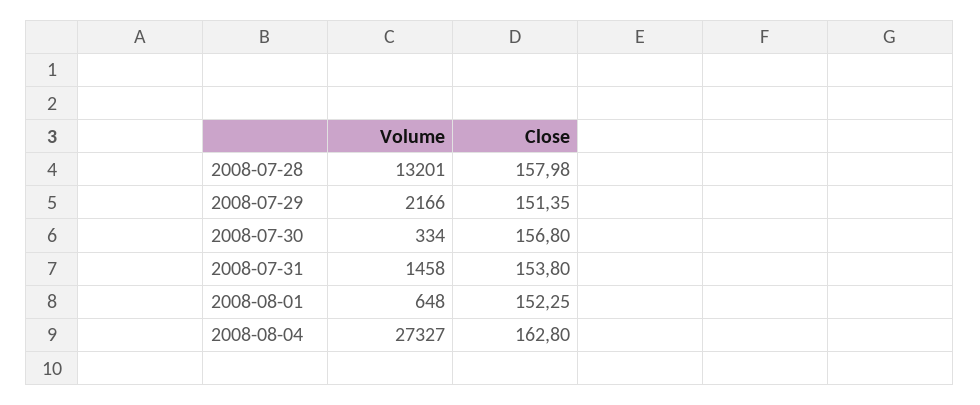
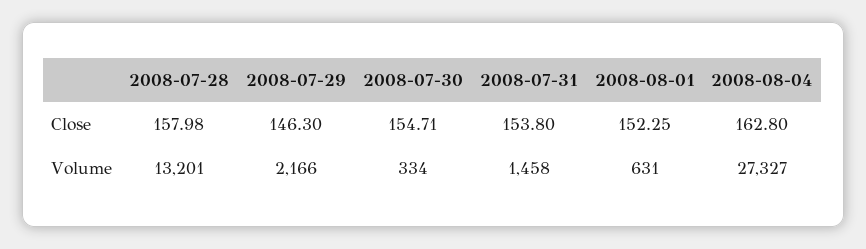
  {
    "Volume": {
      "2008-07-28": 13201,
      "2008-07-29": 2166,
      "2008-07-30": 334,
      "2008-07-31": 1458,
-     "2008-08-01": 648,
+     "2008-08-01": 631,
      "2008-08-04": 27327
    },
    "Close": {
      "2008-07-28": 157.98,
-     "2008-07-29": 151.35,
+     "2008-07-29": 146.3,
-     "2008-07-30": 156.8,
+     "2008-07-30": 154.71,
      "2008-07-31": 153.8,
      "2008-08-01": 152.25,
      "2008-08-04": 162.8
    }
  }

